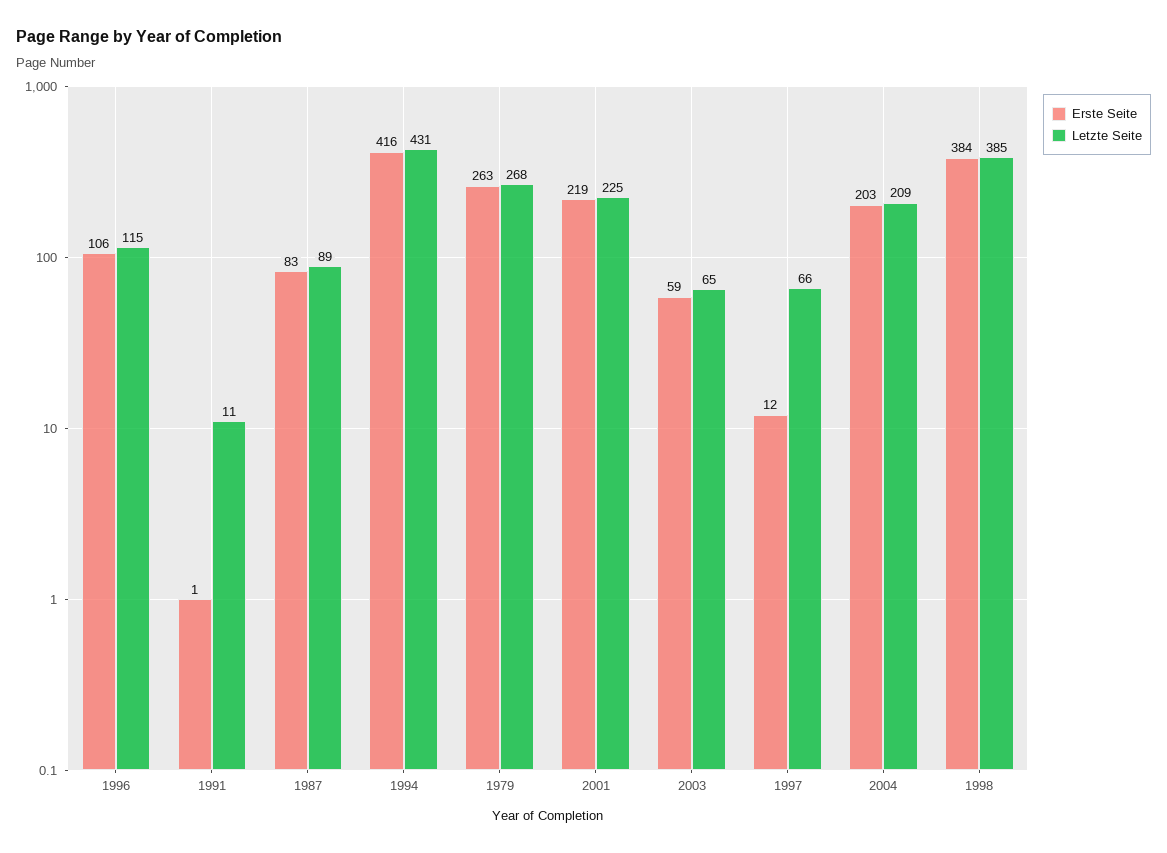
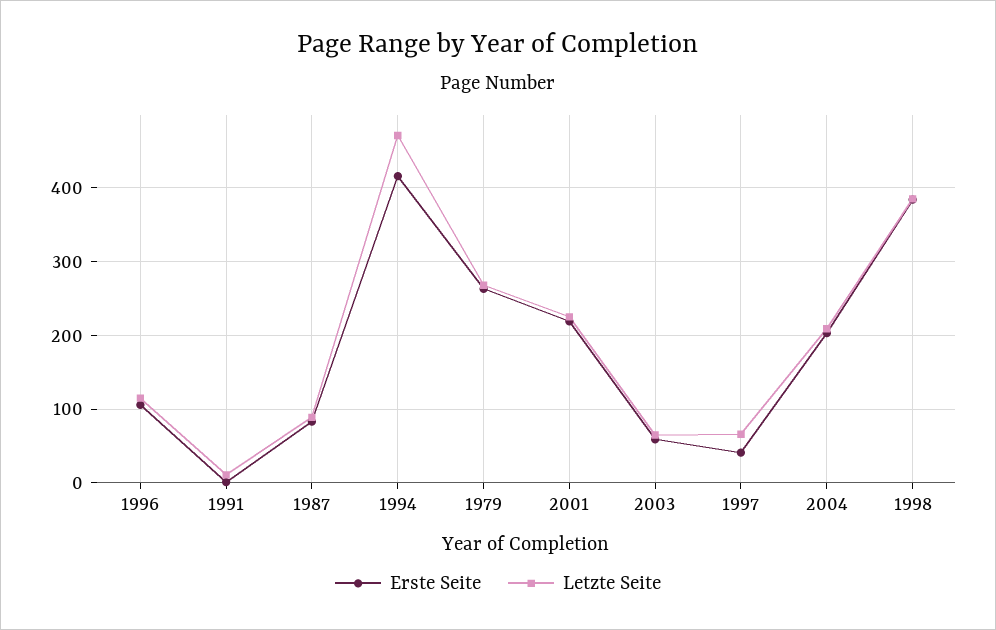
  {
    "Erste Seite": {
      "1996": 106,
      "1991": 1,
      "1987": 83,
      "1994": 416,
      "1979": 263,
      "2001": 219,
      "2003": 59,
-     "1997": 12,
+     "1997": 40,
      "2004": 203,
      "1998": 384
    },
    "Letzte Seite": {
      "1996": 115,
      "1991": 11,
      "1987": 89,
-     "1994": 431,
+     "1994": 470,
      "1979": 268,
      "2001": 225,
      "2003": 65,
      "1997": 66,
      "2004": 209,
      "1998": 385
    }
  }

